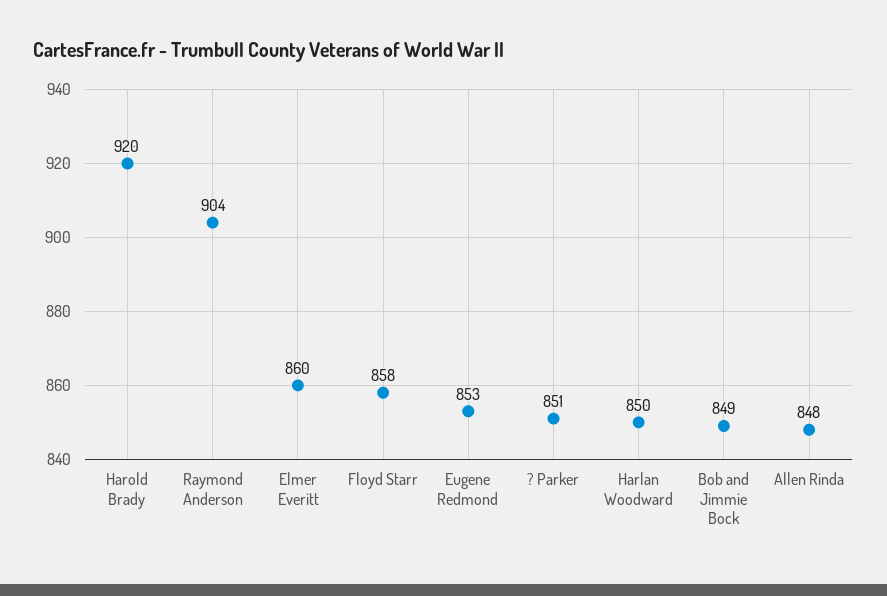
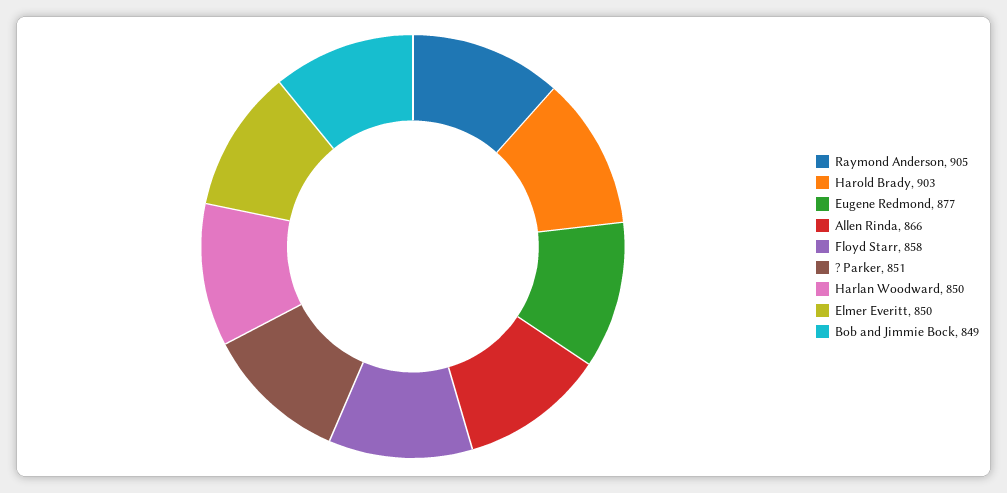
  {
-   "Harold Brady": 920,
+   "Harold Brady": 903,
-   "Raymond Anderson": 904,
+   "Raymond Anderson": 905,
-   "Elmer Everitt": 860,
+   "Elmer Everitt": 850,
    "Floyd Starr": 858,
-   "Eugene Redmond": 853,
+   "Eugene Redmond": 877,
    "? Parker": 851,
    "Harlan Woodward": 850,
    "Bob and Jimmie Bock": 849,
-   "Allen Rinda": 848
+   "Allen Rinda": 866
  }

